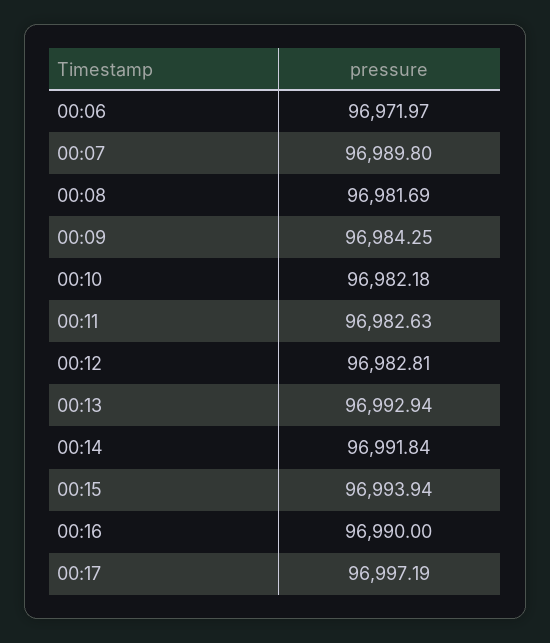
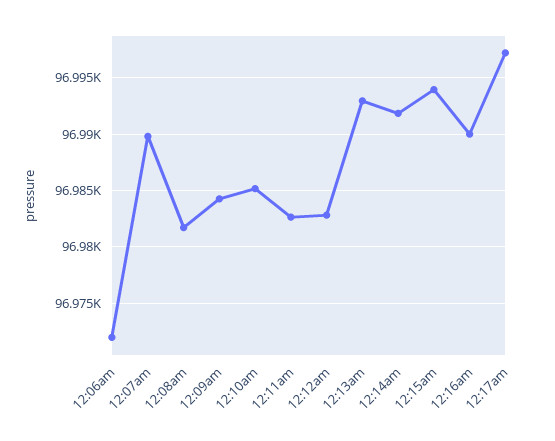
  {
    "00:06": 96971.97,
    "00:07": 96989.8,
    "00:08": 96981.69,
    "00:09": 96984.25,
-   "00:10": 96982.18,
+   "00:10": 96985,
    "00:11": 96982.63,
    "00:12": 96982.81,
    "00:13": 96992.94,
    "00:14": 96991.84,
    "00:15": 96993.94,
    "00:16": 96990,
    "00:17": 96997.19
  }

